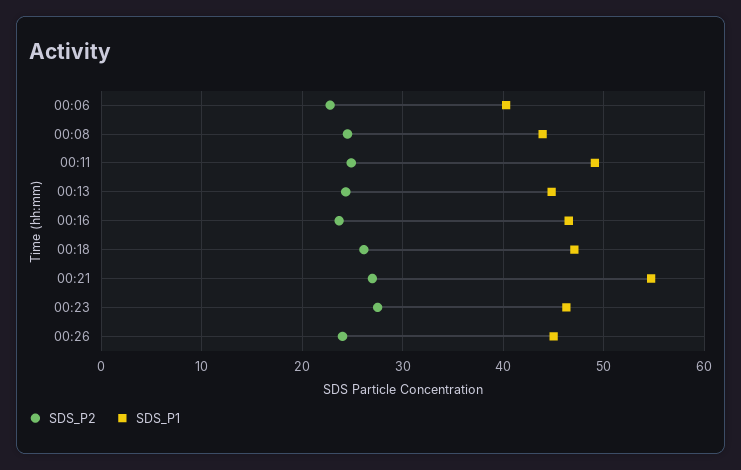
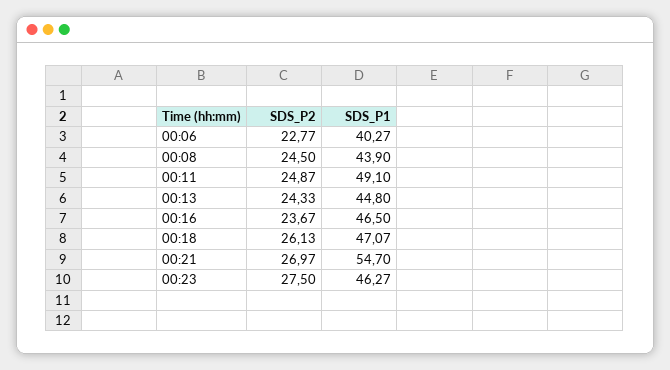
  {
    "SDS_P2": {
      "00:06": 22.77,
      "00:08": 24.5,
      "00:11": 24.87,
      "00:13": 24.33,
      "00:16": 23.67,
      "00:18": 26.13,
      "00:21": 26.97,
-     "00:23": 27.5,
+     "00:23": 27.5
-     "00:26": 24
    },
    "SDS_P1": {
      "00:06": 40.27,
      "00:08": 43.9,
      "00:11": 49.1,
      "00:13": 44.8,
      "00:16": 46.5,
      "00:18": 47.07,
      "00:21": 54.7,
-     "00:23": 46.27,
+     "00:23": 46.27
-     "00:26": 45
    }
  }

